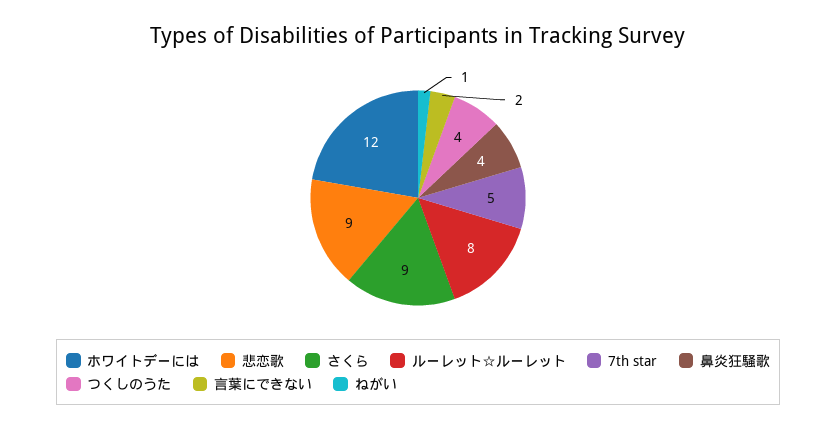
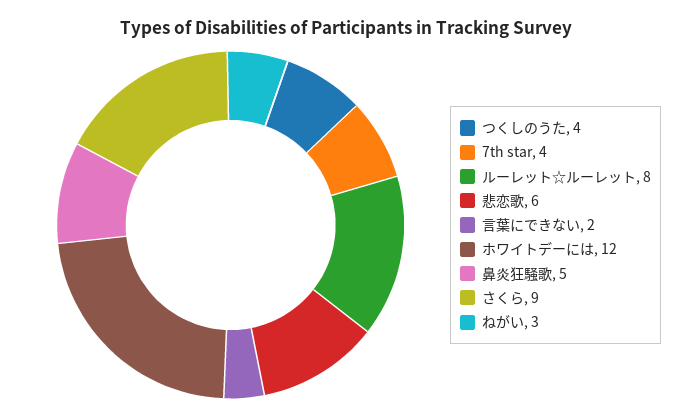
  {
    "ホワイトデーには": 12,
-   "悲恋歌": 9,
+   "悲恋歌": 6,
    "さくら": 9,
    "ルーレット☆ルーレット": 8,
-   "7th star": 5,
+   "7th star": 4,
-   "鼻炎狂騒歌": 4,
+   "鼻炎狂騒歌": 5,
    "つくしのうた": 4,
    "言葉にできない": 2,
-   "ねがい": 1
+   "ねがい": 3
  }

